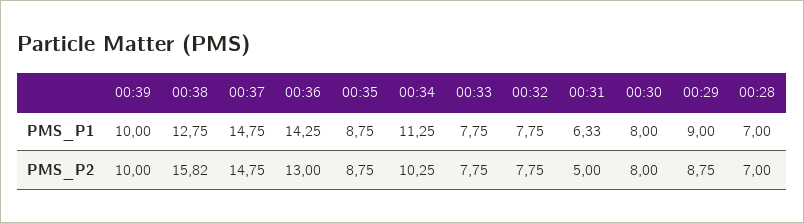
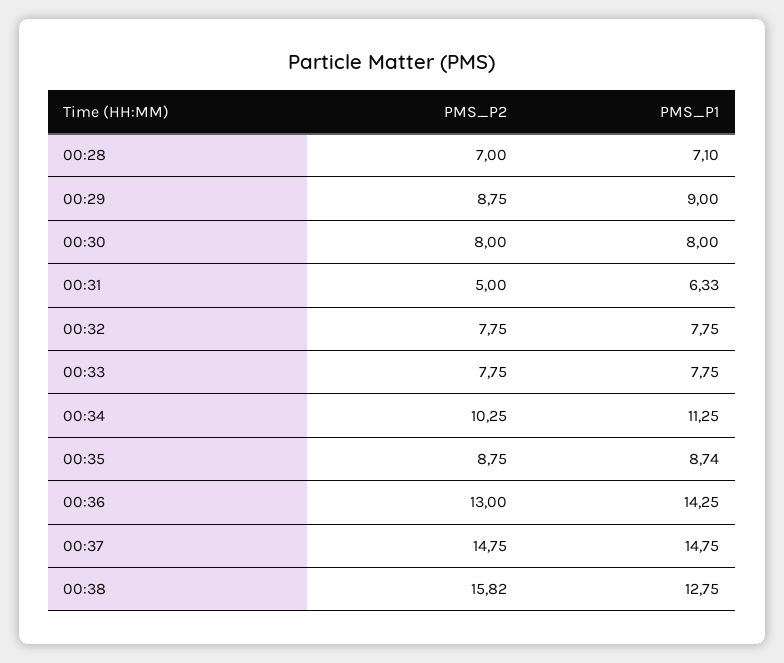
  {
-   "00:39": {
-     "PMS_P1": 10,
-     "PMS_P2": 10
-   },
    "00:38": {
      "PMS_P1": 12.75,
      "PMS_P2": 15.82
    },
    "00:37": {
      "PMS_P1": 14.75,
      "PMS_P2": 14.75
    },
    "00:36": {
      "PMS_P1": 14.25,
      "PMS_P2": 13
    },
    "00:35": {
-     "PMS_P1": 8.75,
+     "PMS_P1": 8.74,
      "PMS_P2": 8.75
    },
    "00:34": {
      "PMS_P1": 11.25,
      "PMS_P2": 10.25
    },
    "00:33": {
      "PMS_P1": 7.75,
      "PMS_P2": 7.75
    },
    "00:32": {
      "PMS_P1": 7.75,
      "PMS_P2": 7.75
    },
    "00:31": {
      "PMS_P1": 6.33,
      "PMS_P2": 5
    },
    "00:30": {
      "PMS_P1": 8,
      "PMS_P2": 8
    },
    "00:29": {
      "PMS_P1": 9,
      "PMS_P2": 8.75
    },
    "00:28": {
-     "PMS_P1": 7,
+     "PMS_P1": 7.1,
      "PMS_P2": 7
    }
  }

